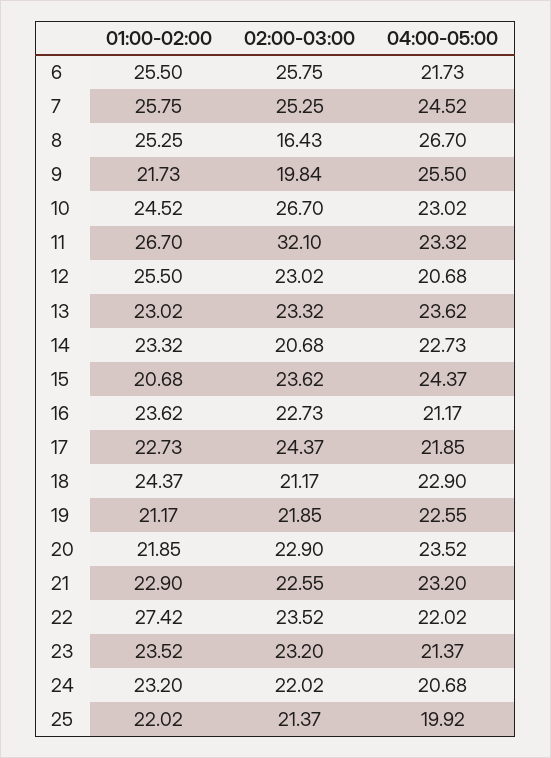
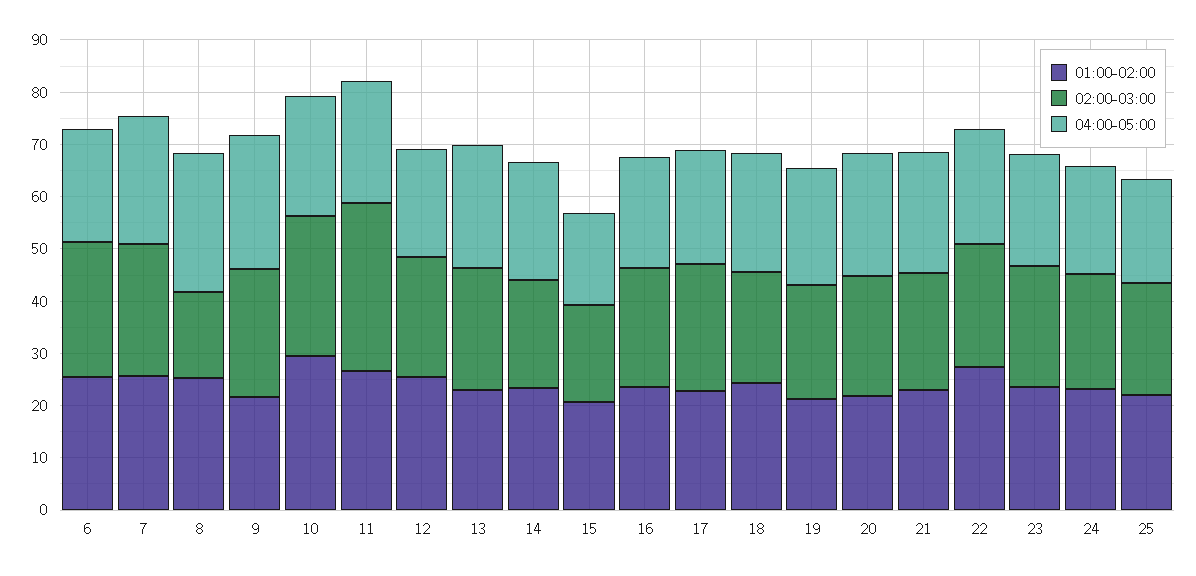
  {
    "01:00-02:00": {
      "6": 25.5,
      "7": 25.75,
      "8": 25.25,
      "9": 21.73,
-     "10": 24.52,
+     "10": 30,
      "11": 26.7,
      "12": 25.5,
      "13": 23.02,
      "14": 23.32,
      "15": 20.68,
      "16": 23.62,
      "17": 22.73,
      "18": 24.37,
      "19": 21.17,
      "20": 21.85,
      "21": 22.9,
      "22": 27.42,
      "23": 23.52,
      "24": 23.2,
      "25": 22.02
    },
    "02:00-03:00": {
      "6": 25.75,
      "7": 25.25,
      "8": 16.43,
-     "9": 19.84,
+     "9": 24,
      "10": 26.7,
      "11": 32.1,
      "12": 23.02,
      "13": 23.32,
      "14": 20.68,
-     "15": 23.62,
+     "15": 18,
      "16": 22.73,
      "17": 24.37,
      "18": 21.17,
      "19": 21.85,
      "20": 22.9,
      "21": 22.55,
      "22": 23.52,
      "23": 23.2,
      "24": 22.02,
      "25": 21.37
    },
    "04:00-05:00": {
      "6": 21.73,
      "7": 24.52,
      "8": 26.7,
      "9": 25.5,
      "10": 23.02,
      "11": 23.32,
      "12": 20.68,
      "13": 23.62,
      "14": 22.73,
-     "15": 24.37,
+     "15": 18,
      "16": 21.17,
      "17": 21.85,
      "18": 22.9,
      "19": 22.55,
      "20": 23.52,
      "21": 23.2,
      "22": 22.02,
      "23": 21.37,
      "24": 20.68,
      "25": 19.92
    }
  }

